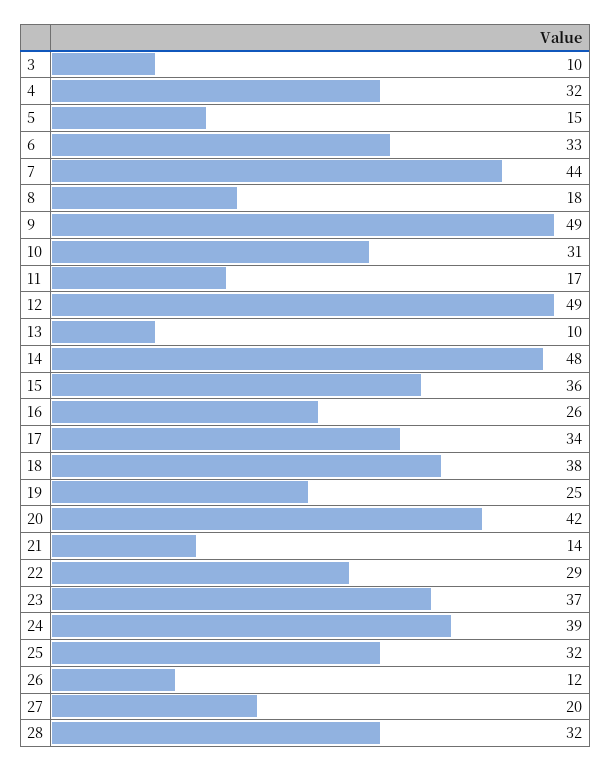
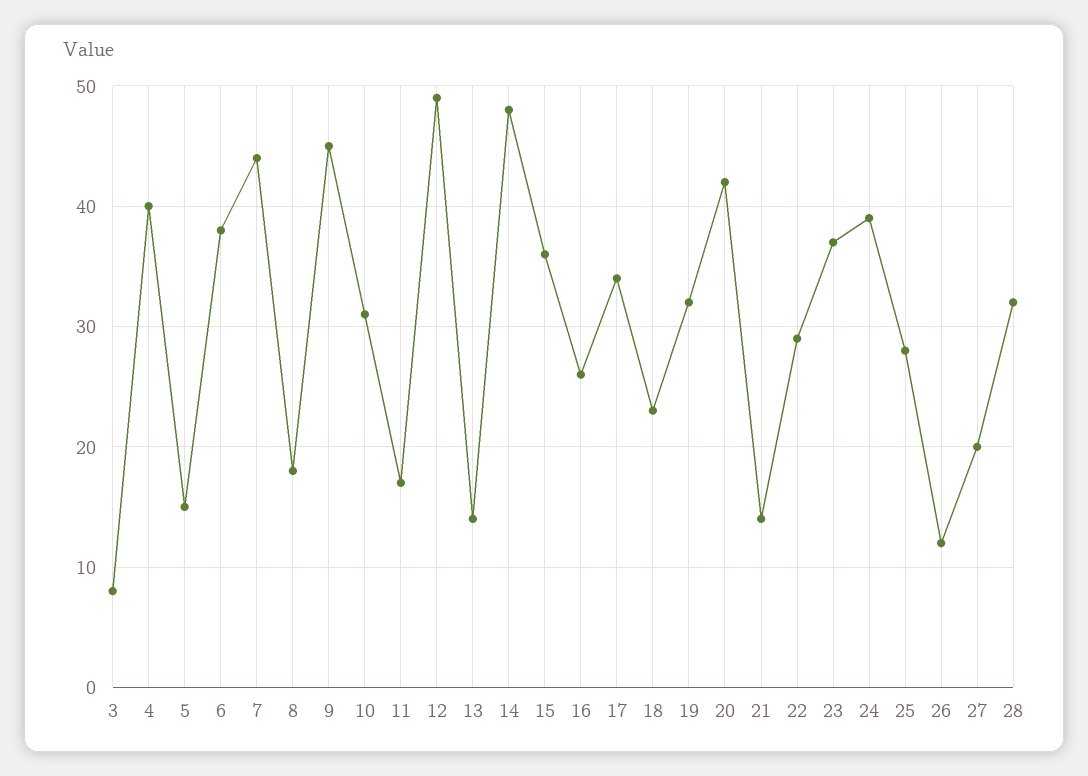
  {
-   "3": 10,
+   "3": 8,
-   "4": 32,
+   "4": 40,
    "5": 15,
-   "6": 33,
+   "6": 38,
    "7": 44,
    "8": 18,
-   "9": 49,
+   "9": 45,
    "10": 31,
    "11": 17,
    "12": 49,
-   "13": 10,
+   "13": 14,
    "14": 48,
    "15": 36,
    "16": 26,
    "17": 34,
-   "18": 38,
+   "18": 23,
-   "19": 25,
+   "19": 32,
    "20": 42,
    "21": 14,
    "22": 29,
    "23": 37,
    "24": 39,
-   "25": 32,
+   "25": 28,
    "26": 12,
    "27": 20,
    "28": 32
  }

